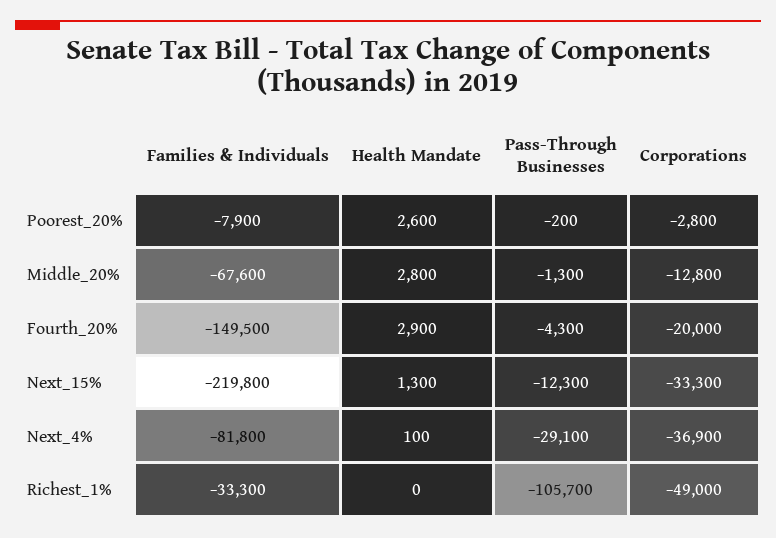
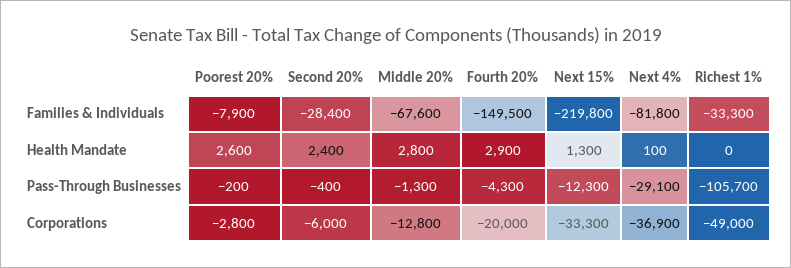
  {
    "Families & Individuals": {
      "Poorest_20%": -7900,
      "Middle_20%": -67600,
      "Fourth_20%": -149500,
      "Next_15%": -219800,
      "Next_4%": -81800,
-     "Richest_1%": -33300
+     "Richest_1%": -33300,
+     "Second 20%": -28400
    },
    "Health Mandate": {
      "Poorest_20%": 2600,
      "Middle_20%": 2800,
      "Fourth_20%": 2900,
      "Next_15%": 1300,
      "Next_4%": 100,
-     "Richest_1%": 0
+     "Richest_1%": 0,
+     "Second 20%": 2400
    },
    "Pass-Through Businesses": {
      "Poorest_20%": -200,
      "Middle_20%": -1300,
      "Fourth_20%": -4300,
      "Next_15%": -12300,
      "Next_4%": -29100,
-     "Richest_1%": -105700
+     "Richest_1%": -105700,
+     "Second 20%": -400
    },
    "Corporations": {
      "Poorest_20%": -2800,
      "Middle_20%": -12800,
      "Fourth_20%": -20000,
      "Next_15%": -33300,
      "Next_4%": -36900,
-     "Richest_1%": -49000
+     "Richest_1%": -49000,
+     "Second 20%": -6000
    }
  }

